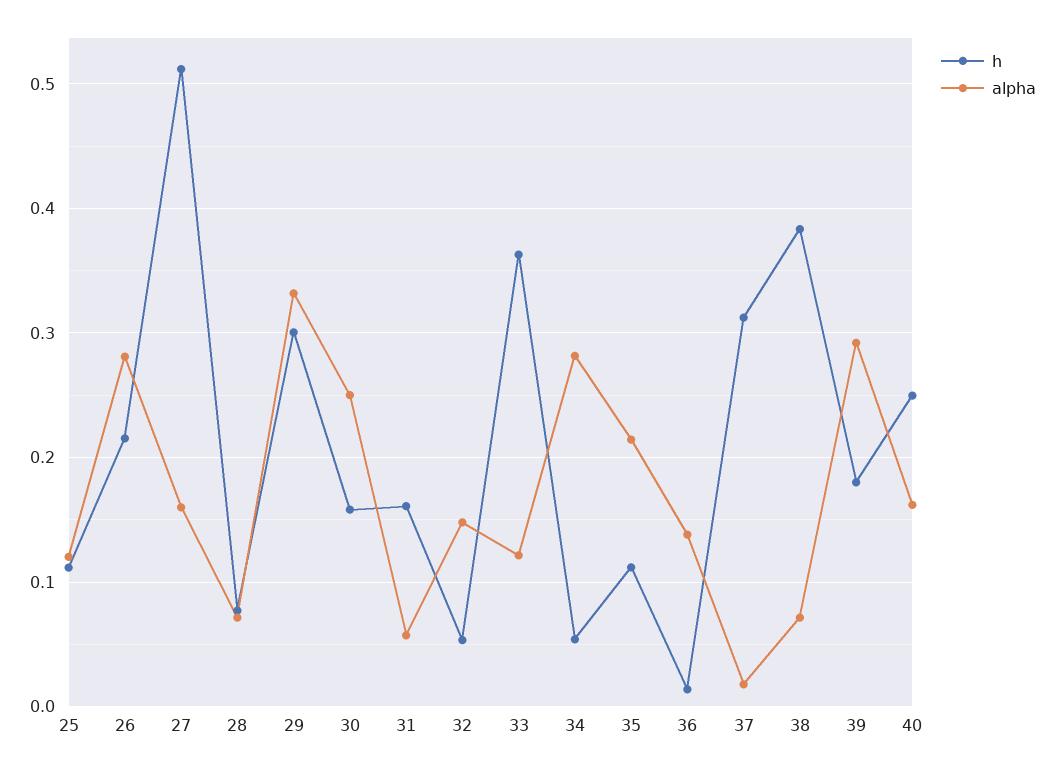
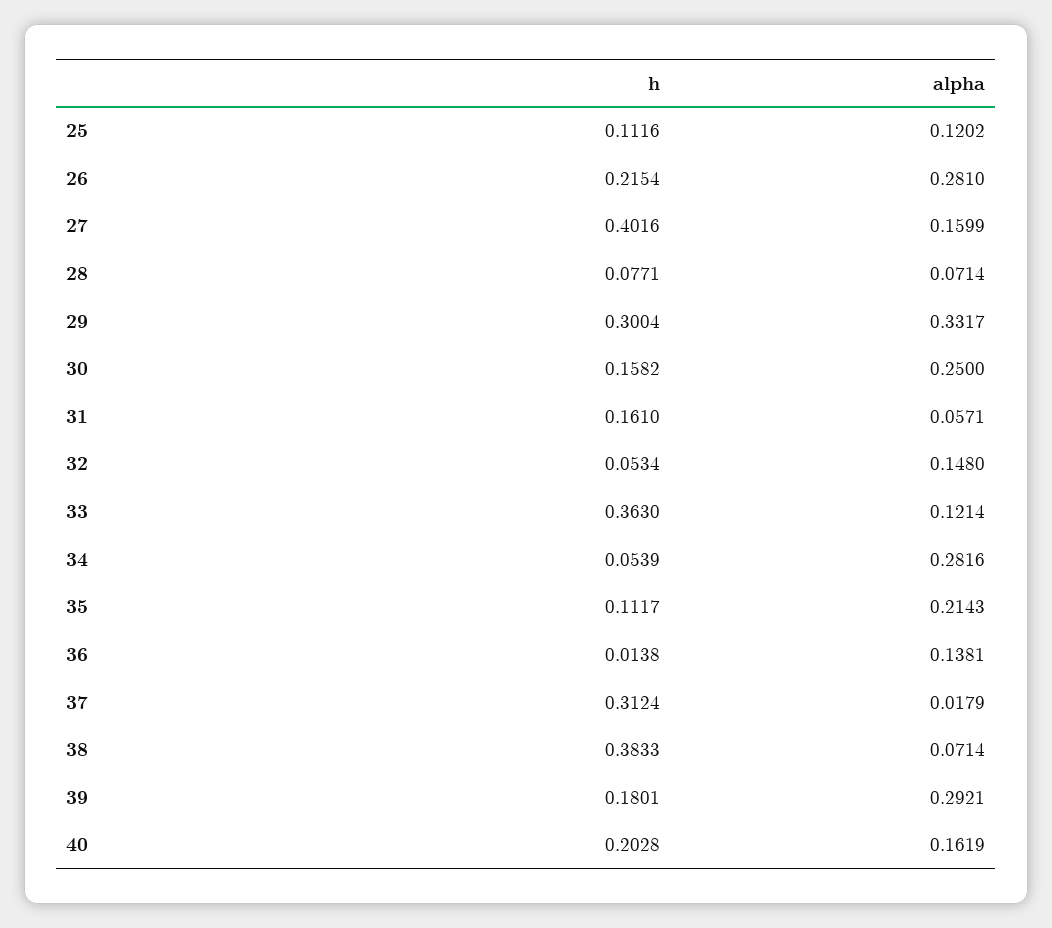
  {
    "h": {
      "25": 0.1116,
      "26": 0.2154,
-     "27": 0.51,
+     "27": 0.4016,
      "28": 0.0771,
      "29": 0.3004,
      "30": 0.1582,
      "31": 0.161,
      "32": 0.0534,
      "33": 0.363,
      "34": 0.0539,
      "35": 0.1117,
      "36": 0.0138,
      "37": 0.3124,
      "38": 0.3833,
      "39": 0.1801,
-     "40": 0.25
+     "40": 0.2028
    },
    "alpha": {
      "25": 0.1202,
      "26": 0.281,
      "27": 0.1599,
      "28": 0.0714,
      "29": 0.3317,
      "30": 0.25,
      "31": 0.0571,
      "32": 0.148,
      "33": 0.1214,
      "34": 0.2816,
      "35": 0.2143,
      "36": 0.1381,
      "37": 0.0179,
      "38": 0.0714,
      "39": 0.2921,
      "40": 0.1619
    }
  }

